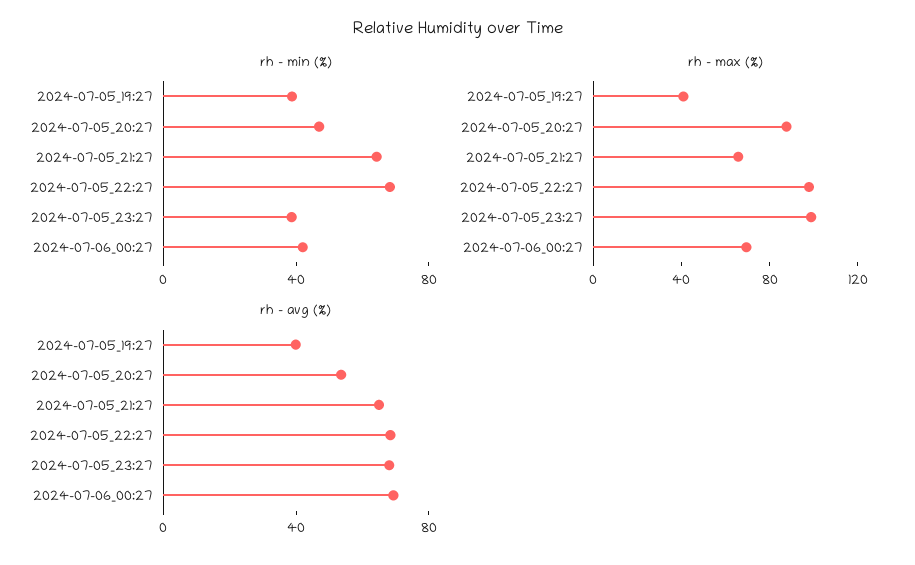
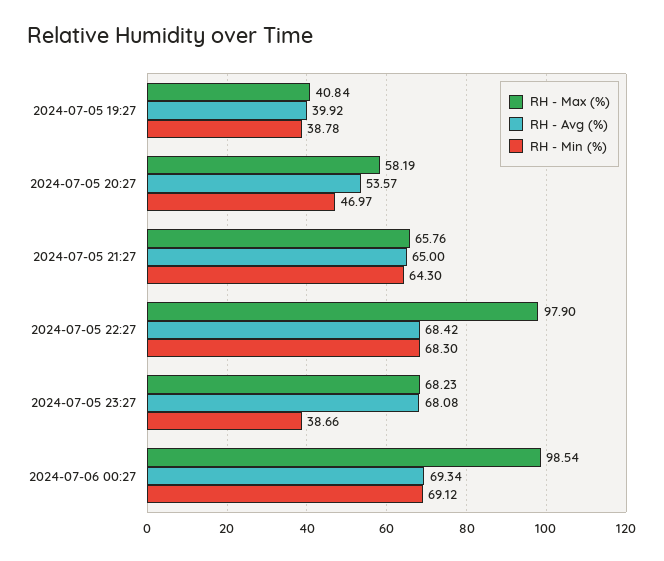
  {
    "rh - min (%)": {
      "2024-07-05_19:27": 38.78,
      "2024-07-05_20:27": 46.97,
      "2024-07-05_21:27": 64.3,
      "2024-07-05_22:27": 68.3,
      "2024-07-05_23:27": 38.66,
-     "2024-07-06_00:27": 40
+     "2024-07-06_00:27": 69.12
    },
    "rh - max (%)": {
      "2024-07-05_19:27": 40.84,
-     "2024-07-05_20:27": 90,
+     "2024-07-05_20:27": 58.19,
      "2024-07-05_21:27": 65.76,
      "2024-07-05_22:27": 97.9,
-     "2024-07-05_23:27": 100,
+     "2024-07-05_23:27": 68.23,
-     "2024-07-06_00:27": 70
+     "2024-07-06_00:27": 98.54
    },
    "rh - avg (%)": {
      "2024-07-05_19:27": 39.92,
      "2024-07-05_20:27": 53.57,
      "2024-07-05_21:27": 65,
      "2024-07-05_22:27": 68.42,
      "2024-07-05_23:27": 68.08,
      "2024-07-06_00:27": 69.34
    }
  }

